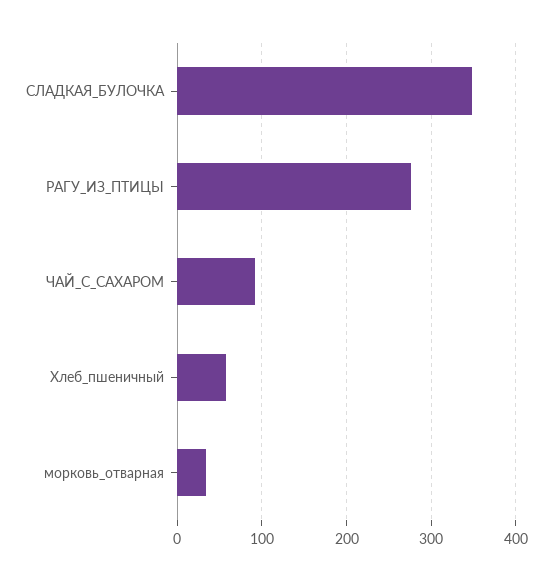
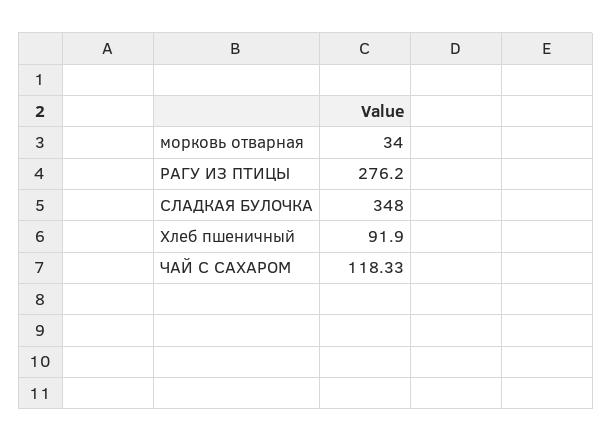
  {
    "СЛАДКАЯ_БУЛОЧКА": 348,
    "РАГУ_ИЗ_ПТИЦЫ": 276.2,
-   "ЧАЙ_С_САХАРОМ": 90,
+   "ЧАЙ_С_САХАРОМ": 118.33,
-   "Хлеб_пшеничный": 60,
+   "Хлеб_пшеничный": 91.9,
    "морковь_отварная": 34
  }

